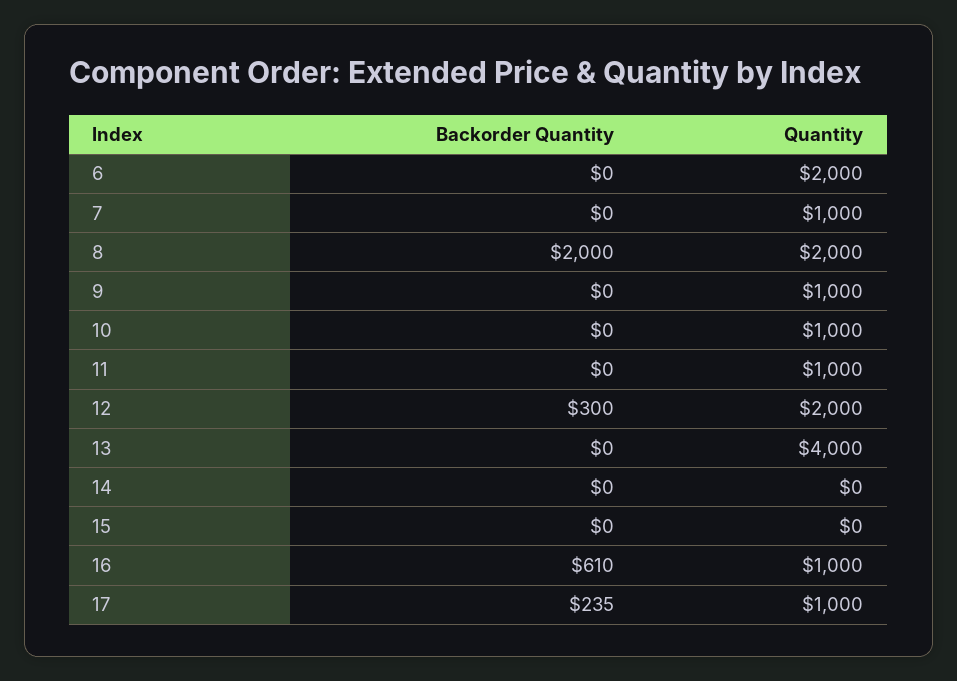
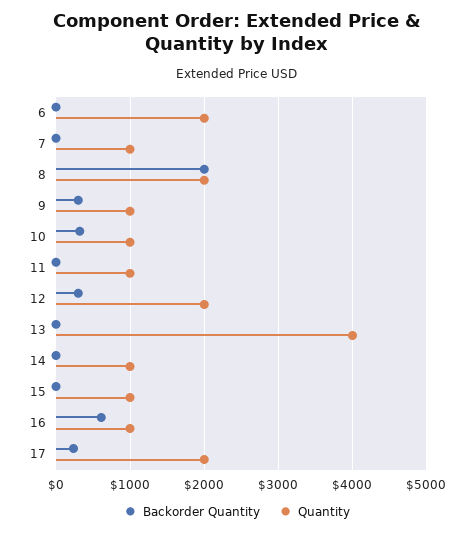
  {
    "Backorder Quantity": {
      "6": 0,
      "7": 0,
      "8": 2000,
-     "9": 0,
+     "9": 300,
-     "10": 0,
+     "10": 300,
      "11": 0,
      "12": 300,
      "13": 0,
      "14": 0,
      "15": 0,
      "16": 610,
      "17": 235
    },
    "Quantity": {
      "6": 2000,
      "7": 1000,
      "8": 2000,
      "9": 1000,
      "10": 1000,
      "11": 1000,
      "12": 2000,
      "13": 4000,
-     "14": 0,
+     "14": 1000,
-     "15": 0,
+     "15": 1000,
      "16": 1000,
-     "17": 1000
+     "17": 2000
    }
  }

